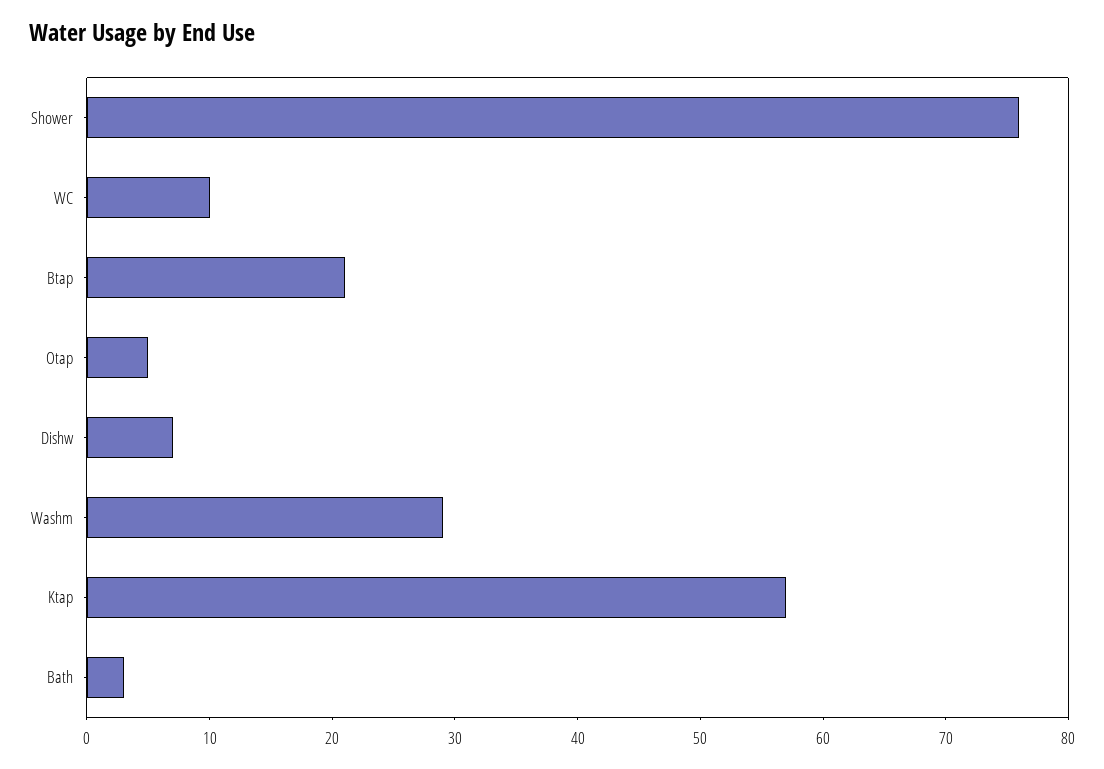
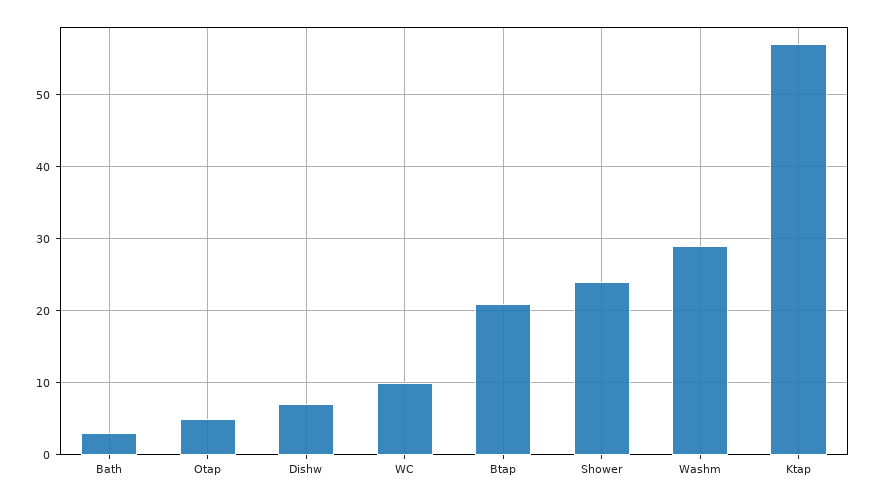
  {
-   "Shower": 76,
+   "Shower": 24,
    "WC": 10,
    "Btap": 21,
    "Otap": 5,
    "Dishw": 7,
    "Washm": 29,
    "Ktap": 57,
    "Bath": 3
  }

